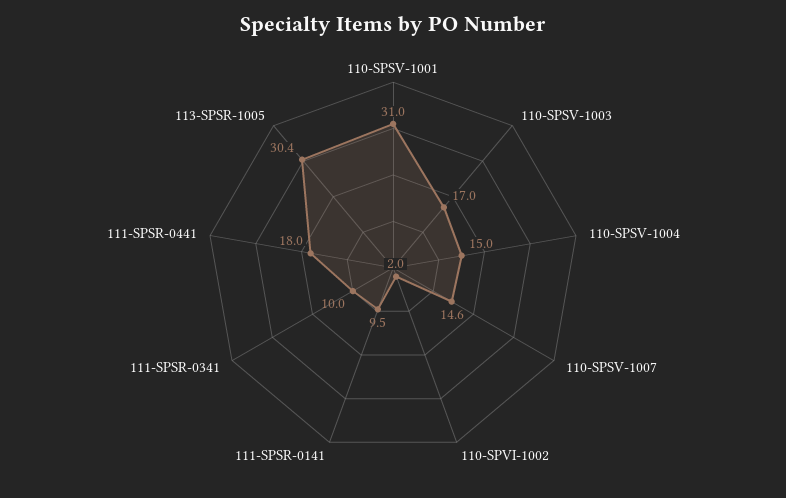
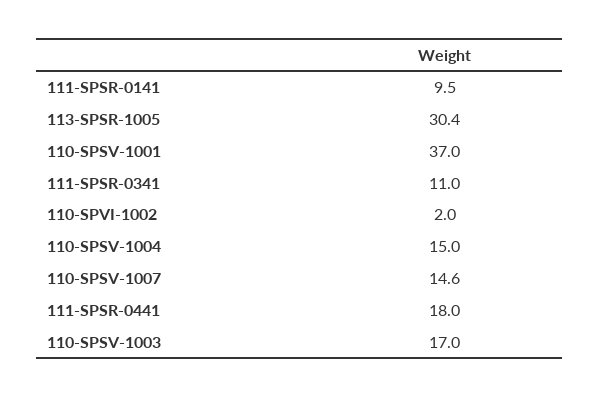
  {
-   "110-SPSV-1001": 31,
+   "110-SPSV-1001": 37,
    "110-SPSV-1003": 17,
    "110-SPSV-1004": 15,
    "110-SPSV-1007": 14.6,
    "110-SPVI-1002": 2,
    "111-SPSR-0141": 9.5,
-   "111-SPSR-0341": 10,
+   "111-SPSR-0341": 11,
    "111-SPSR-0441": 18,
    "113-SPSR-1005": 30.4
  }

